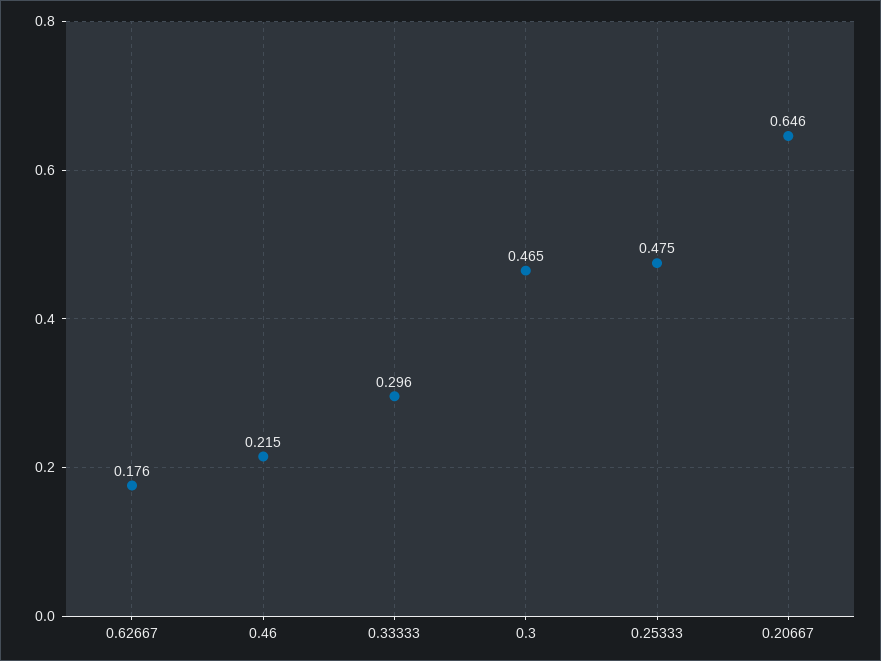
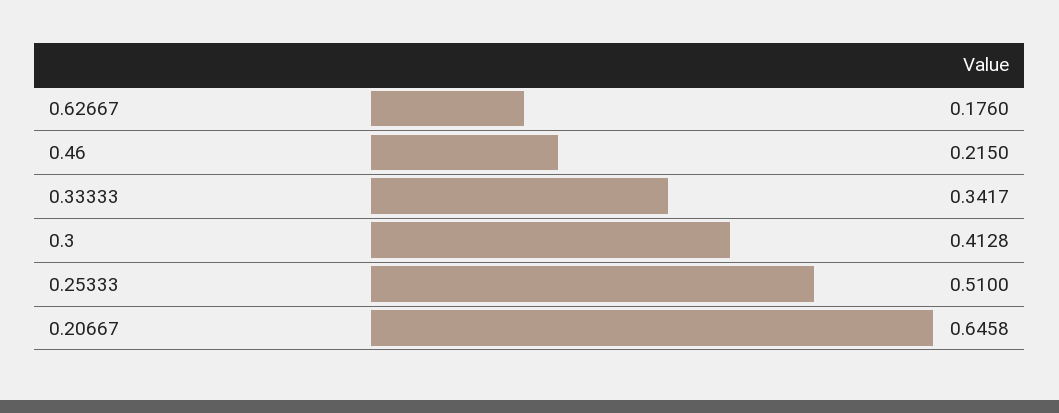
  {
    "0.62667": 0.176,
    "0.46": 0.215,
-   "0.33333": 0.296,
+   "0.33333": 0.3417,
-   "0.3": 0.465,
+   "0.3": 0.4128,
-   "0.25333": 0.475,
+   "0.25333": 0.51,
    "0.20667": 0.6458
  }

